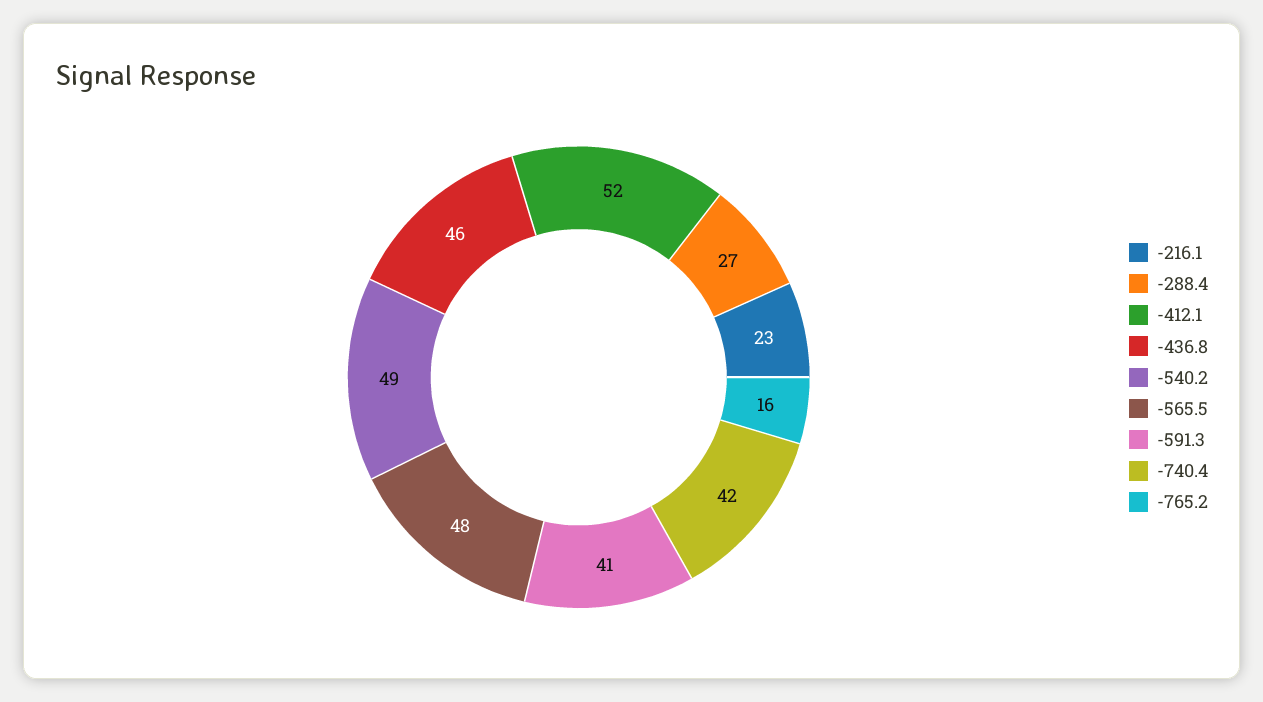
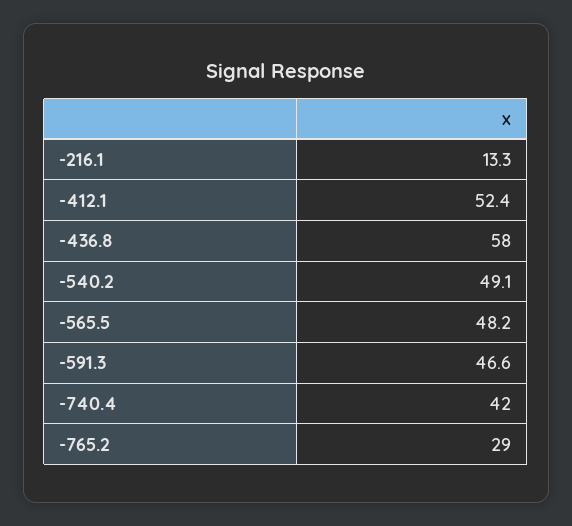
  {
-   "-216.1": 23,
+   "-216.1": 13.3,
-   "-288.4": 27,
    "-412.1": 52.4,
-   "-436.8": 46,
+   "-436.8": 58,
    "-540.2": 49.1,
    "-565.5": 48.2,
-   "-591.3": 41,
+   "-591.3": 46.6,
    "-740.4": 42,
-   "-765.2": 16
+   "-765.2": 29
  }

